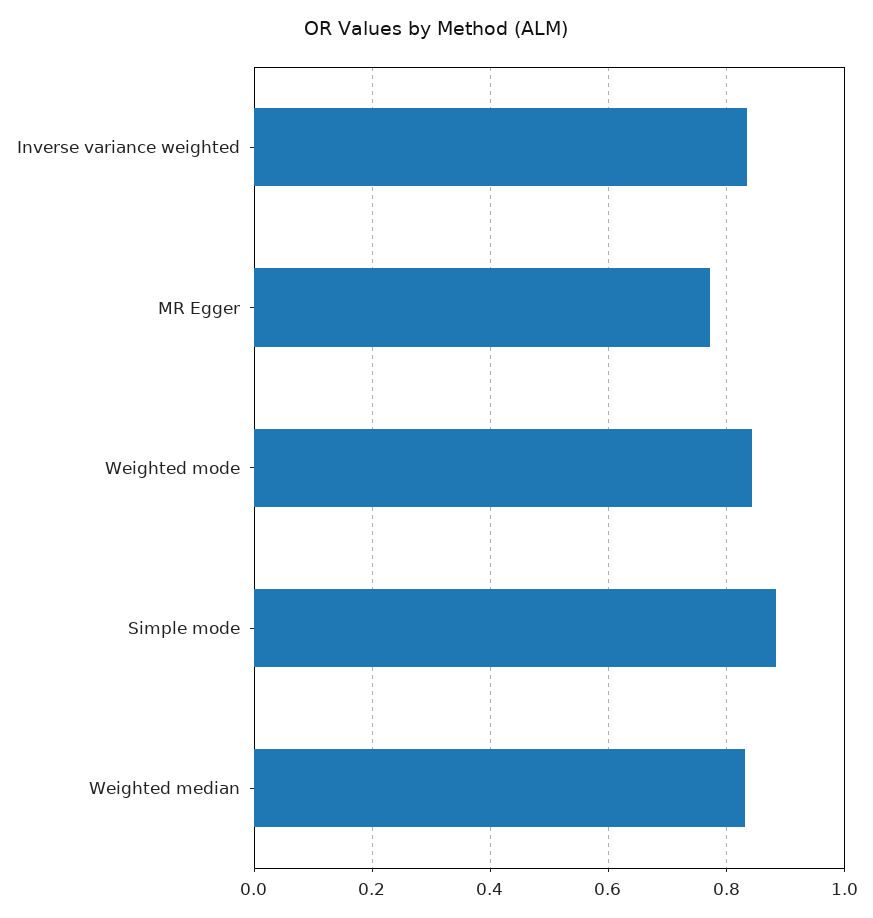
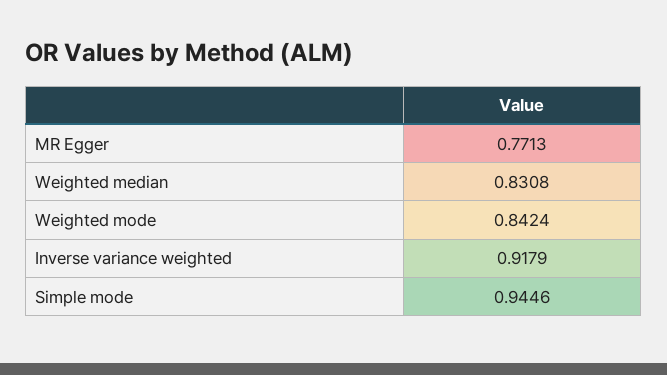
  {
-   "Inverse variance weighted": 0.84,
+   "Inverse variance weighted": 0.9179,
    "MR Egger": 0.7713,
    "Weighted mode": 0.8424,
-   "Simple mode": 0.88,
+   "Simple mode": 0.9446,
    "Weighted median": 0.8308
  }

